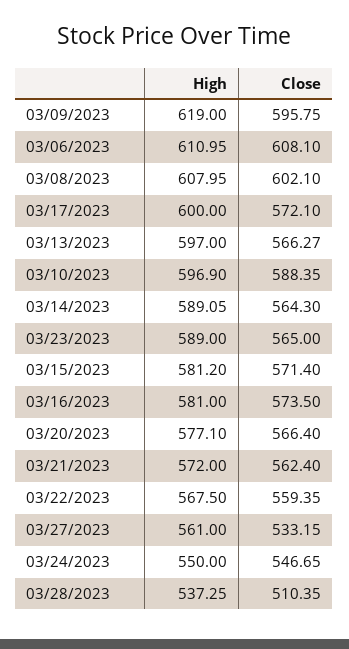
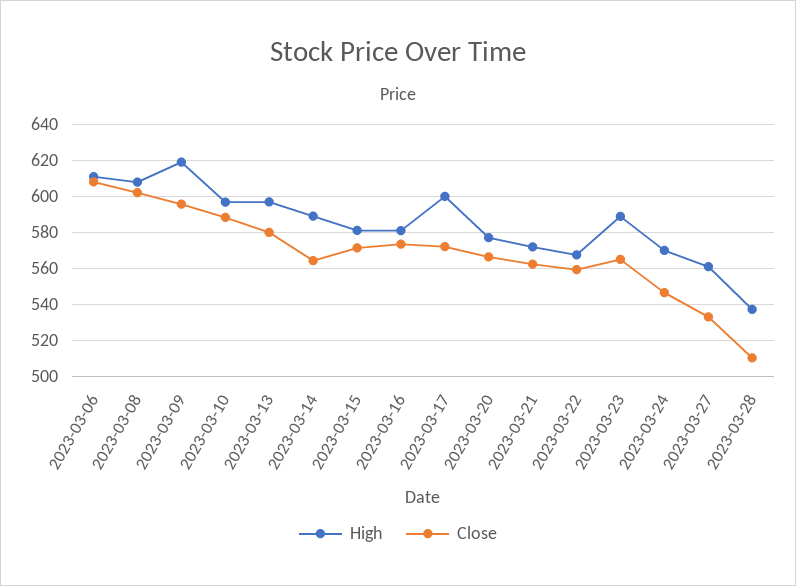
  {
    "High": {
      "03/09/2023": 619,
      "03/06/2023": 610.95,
      "03/08/2023": 607.95,
      "03/17/2023": 600,
      "03/13/2023": 597,
      "03/10/2023": 596.9,
      "03/14/2023": 589.05,
      "03/23/2023": 589,
      "03/15/2023": 581.2,
      "03/16/2023": 581,
      "03/20/2023": 577.1,
      "03/21/2023": 572,
      "03/22/2023": 567.5,
      "03/27/2023": 561,
-     "03/24/2023": 550,
+     "03/24/2023": 570,
      "03/28/2023": 537.25
    },
    "Close": {
      "03/09/2023": 595.75,
      "03/06/2023": 608.1,
      "03/08/2023": 602.1,
      "03/17/2023": 572.1,
-     "03/13/2023": 566.27,
+     "03/13/2023": 580,
      "03/10/2023": 588.35,
      "03/14/2023": 564.3,
      "03/23/2023": 565,
      "03/15/2023": 571.4,
      "03/16/2023": 573.5,
      "03/20/2023": 566.4,
      "03/21/2023": 562.4,
      "03/22/2023": 559.35,
      "03/27/2023": 533.15,
      "03/24/2023": 546.65,
      "03/28/2023": 510.35
    }
  }

